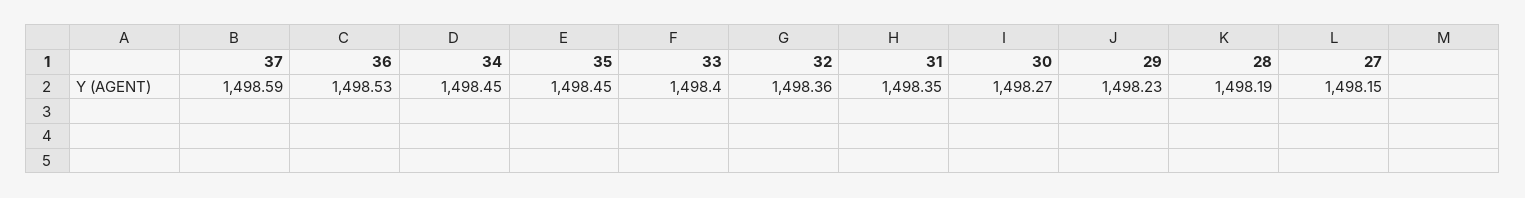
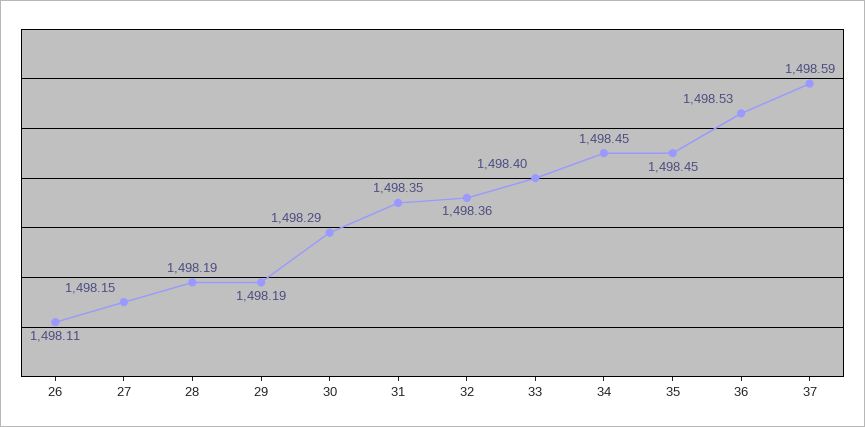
  {
    "37": 1498.59,
    "36": 1498.53,
    "34": 1498.45,
    "35": 1498.45,
    "33": 1498.4,
    "32": 1498.36,
    "31": 1498.35,
-   "30": 1498.27,
+   "30": 1498.29,
-   "29": 1498.23,
+   "29": 1498.19,
    "28": 1498.19,
-   "27": 1498.15
+   "27": 1498.15,
+   "26": 1498.11
  }

